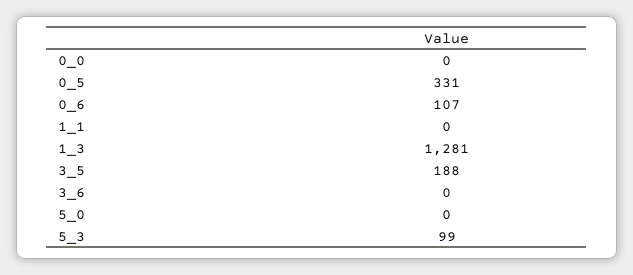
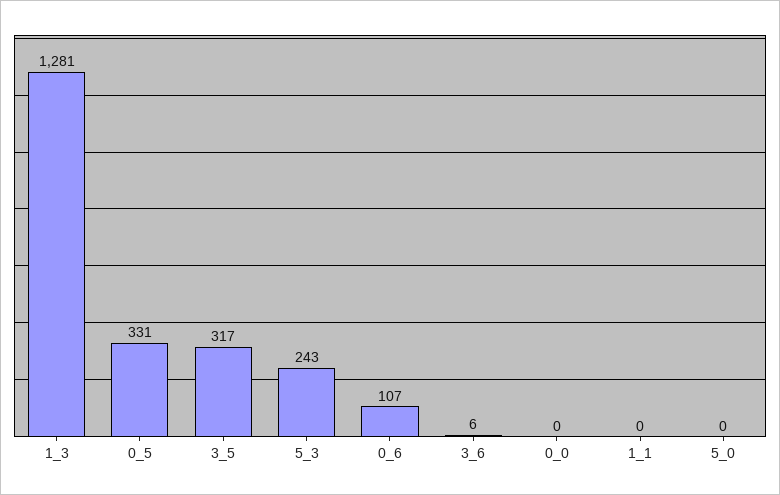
  {
    "0_0": 0,
    "0_5": 331,
    "0_6": 107,
    "1_1": 0,
    "1_3": 1281,
-   "3_5": 188,
+   "3_5": 317,
-   "3_6": 0,
+   "3_6": 6,
    "5_0": 0,
-   "5_3": 99
+   "5_3": 243
  }

